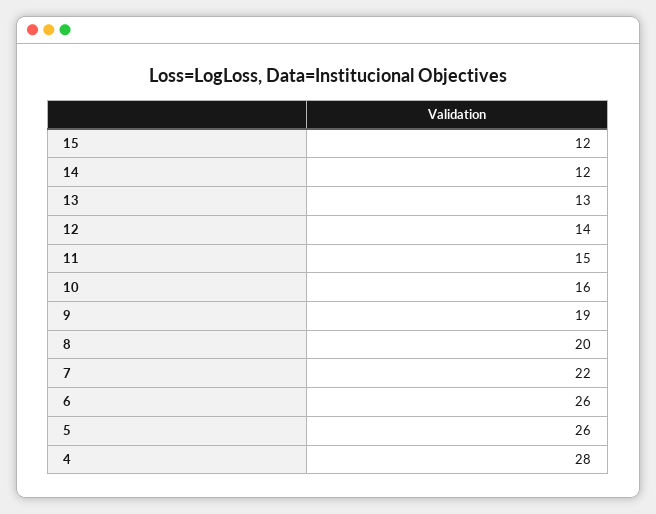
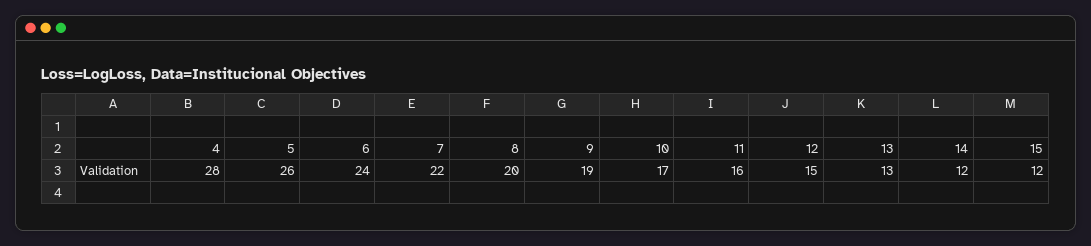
  {
    "15": 12,
    "14": 12,
    "13": 13,
-   "12": 14,
+   "12": 15,
-   "11": 15,
+   "11": 16,
-   "10": 16,
+   "10": 17,
    "9": 19,
    "8": 20,
    "7": 22,
-   "6": 26,
+   "6": 24,
    "5": 26,
    "4": 28
  }

